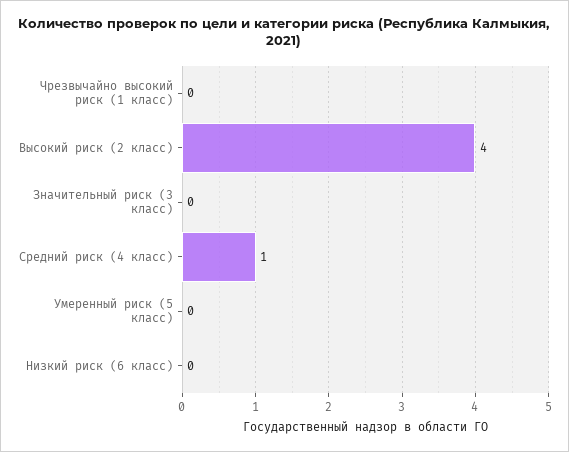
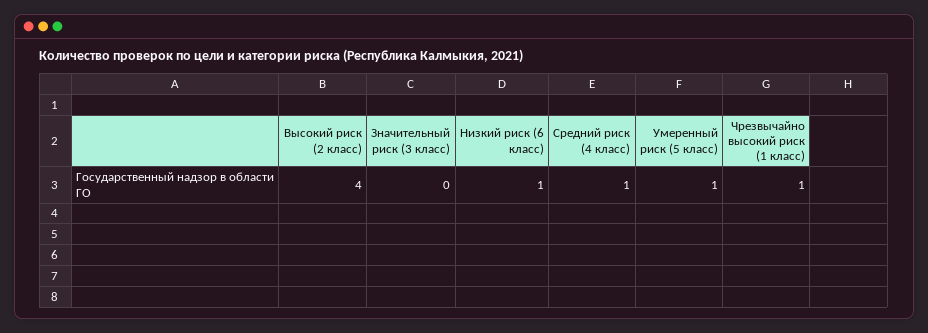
  {
-   "Чрезвычайно высокий риск (1 класс)": 0,
+   "Чрезвычайно высокий риск (1 класс)": 1,
    "Высокий риск (2 класс)": 4,
    "Значительный риск (3 класс)": 0,
    "Средний риск (4 класс)": 1,
-   "Умеренный риск (5 класс)": 0,
+   "Умеренный риск (5 класс)": 1,
-   "Низкий риск (6 класс)": 0
+   "Низкий риск (6 класс)": 1
  }

